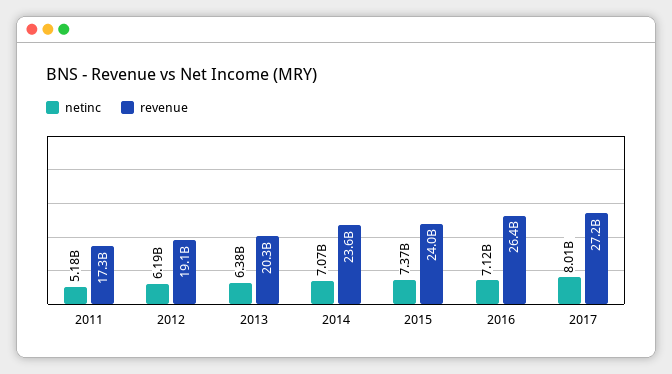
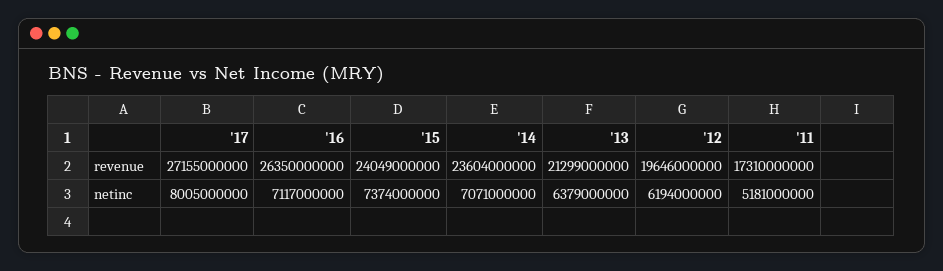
  {
    "netinc": {
      "2011": 5181000000,
      "2012": 6194000000,
      "2013": 6379000000,
      "2014": 7071000000,
      "2015": 7374000000,
      "2016": 7117000000,
      "2017": 8005000000
    },
    "revenue": {
      "2011": 17310000000,
-     "2012": 19100000000,
+     "2012": 19646000000,
-     "2013": 20300000000,
+     "2013": 21299000000,
      "2014": 23604000000,
      "2015": 24049000000,
      "2016": 26350000000,
      "2017": 27155000000
    }
  }

